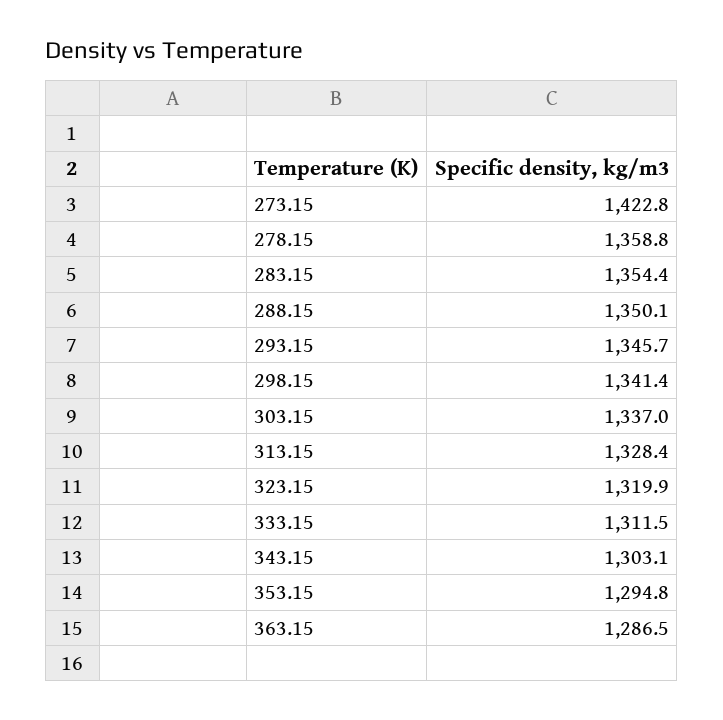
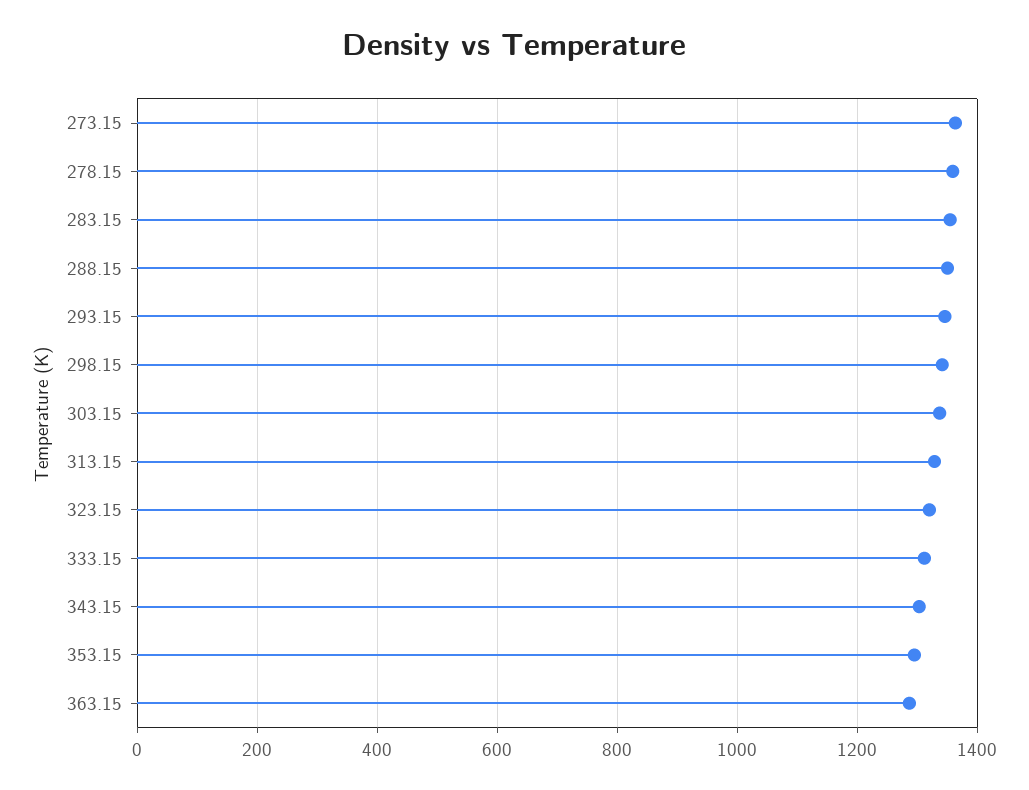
  {
-   "273.15": 1422.8,
+   "273.15": 1360,
    "278.15": 1358.8,
    "283.15": 1354.4,
    "288.15": 1350.1,
    "293.15": 1345.7,
    "298.15": 1341.4,
    "303.15": 1337,
    "313.15": 1328.4,
    "323.15": 1319.9,
    "333.15": 1311.5,
    "343.15": 1303.1,
    "353.15": 1294.8,
    "363.15": 1286.5
  }

